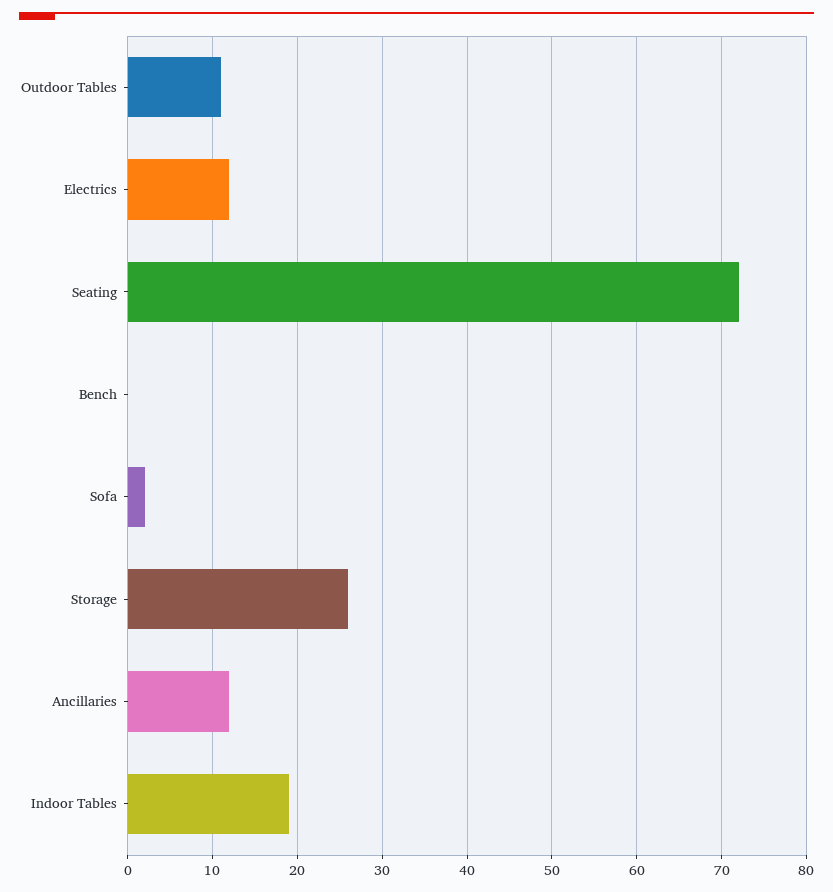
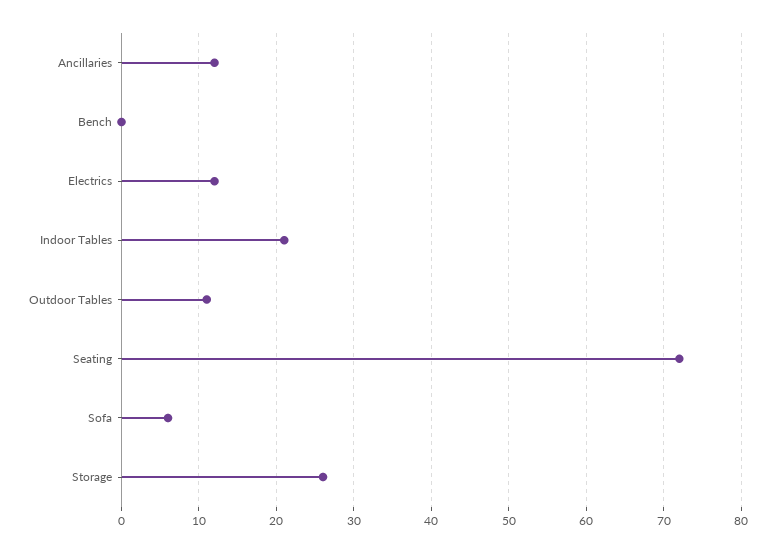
  {
    "Outdoor Tables": 11,
    "Electrics": 12,
    "Seating": 72,
    "Bench": 0,
-   "Sofa": 2,
+   "Sofa": 6,
    "Storage": 26,
    "Ancillaries": 12,
-   "Indoor Tables": 19
+   "Indoor Tables": 21
  }

